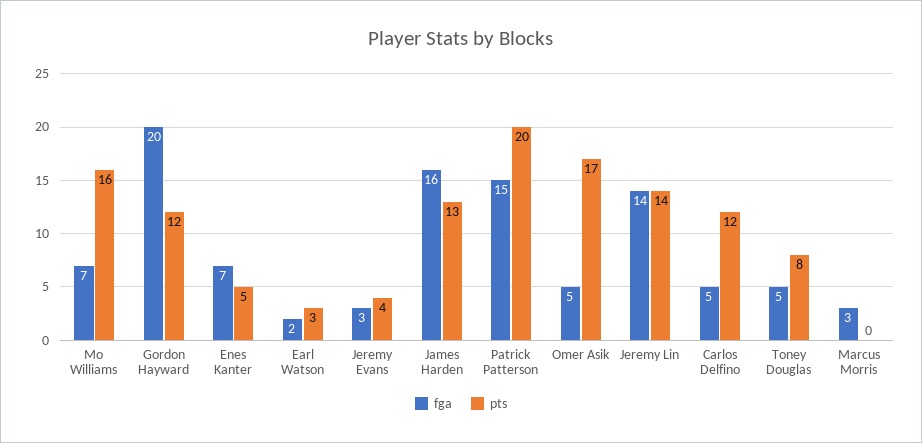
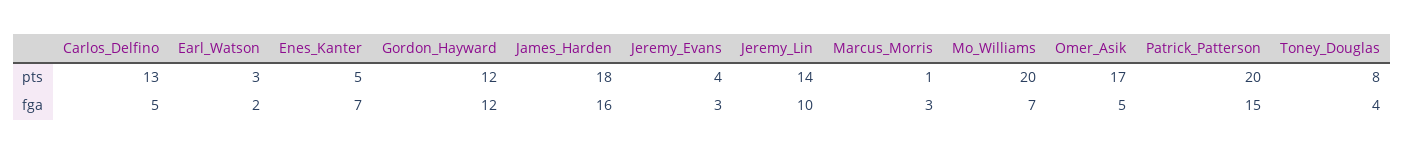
  {
    "fga": {
      "Mo Williams": 7,
-     "Gordon Hayward": 20,
+     "Gordon Hayward": 12,
      "Enes Kanter": 7,
      "Earl Watson": 2,
      "Jeremy Evans": 3,
      "James Harden": 16,
      "Patrick Patterson": 15,
      "Omer Asik": 5,
-     "Jeremy Lin": 14,
+     "Jeremy Lin": 10,
      "Carlos Delfino": 5,
-     "Toney Douglas": 5,
+     "Toney Douglas": 4,
      "Marcus Morris": 3
    },
    "pts": {
-     "Mo Williams": 16,
+     "Mo Williams": 20,
      "Gordon Hayward": 12,
      "Enes Kanter": 5,
      "Earl Watson": 3,
      "Jeremy Evans": 4,
-     "James Harden": 13,
+     "James Harden": 18,
      "Patrick Patterson": 20,
      "Omer Asik": 17,
      "Jeremy Lin": 14,
-     "Carlos Delfino": 12,
+     "Carlos Delfino": 13,
      "Toney Douglas": 8,
-     "Marcus Morris": 0
+     "Marcus Morris": 1
    }
  }

